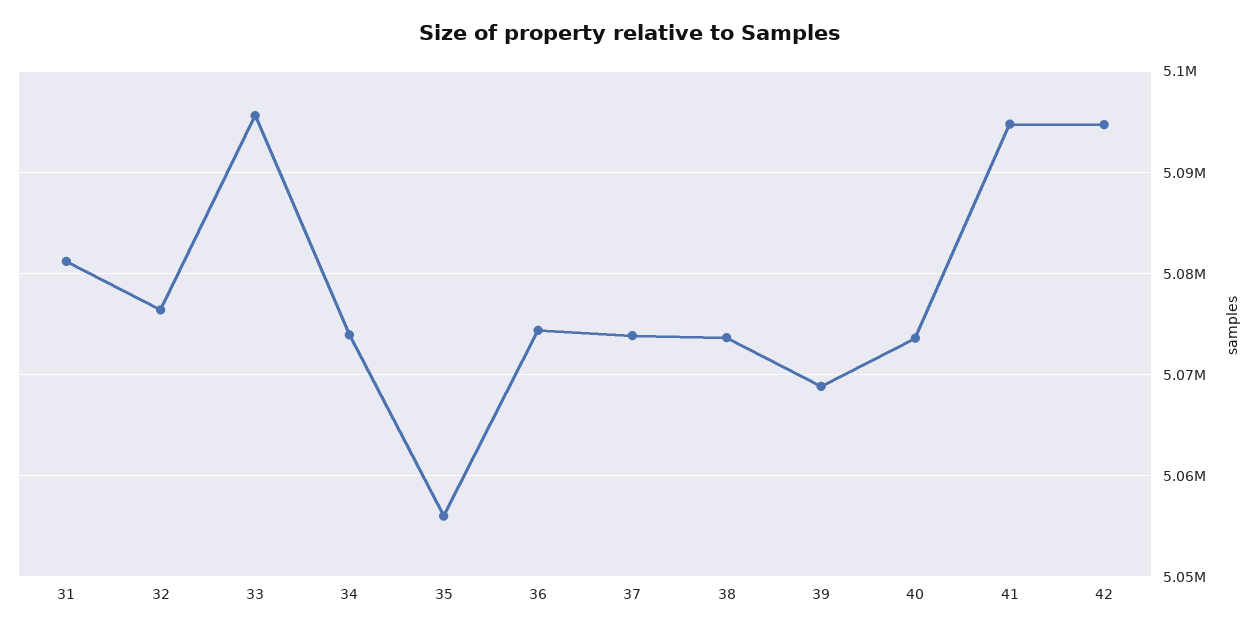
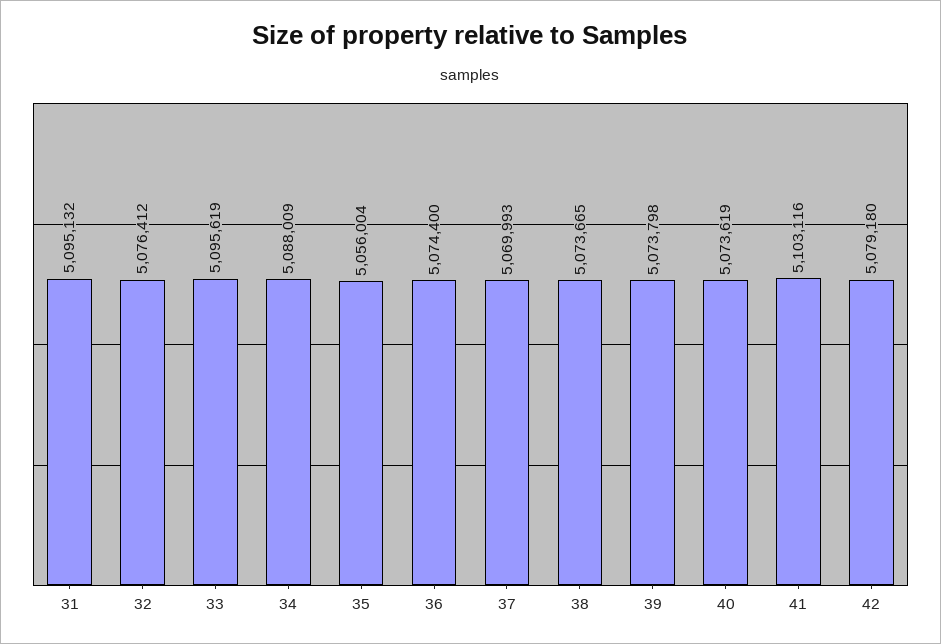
  {
-   "31": 5081000,
+   "31": 5095132,
    "32": 5076412,
    "33": 5095619,
-   "34": 5074000,
+   "34": 5088009,
    "35": 5056004,
    "36": 5074400,
-   "37": 5074000,
+   "37": 5069993,
    "38": 5073665,
-   "39": 5069000,
+   "39": 5073798,
    "40": 5073619,
-   "41": 5095000,
+   "41": 5103116,
-   "42": 5095000
+   "42": 5079180
  }

